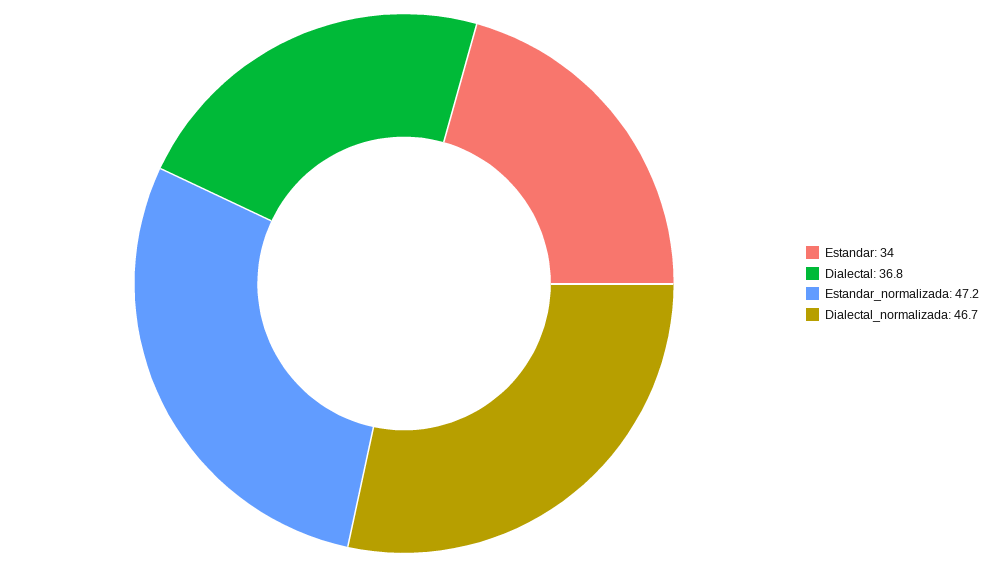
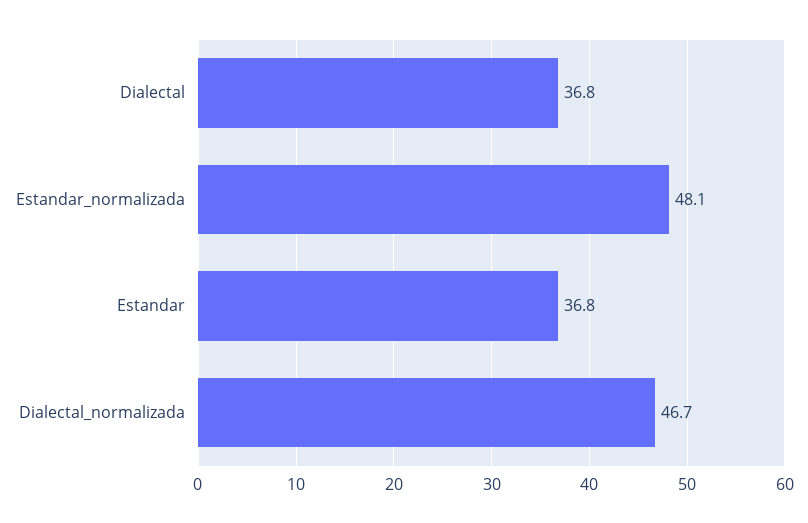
  {
-   "Estandar": 34,
+   "Estandar": 36.8,
    "Dialectal": 36.8,
-   "Estandar_normalizada": 47.2,
+   "Estandar_normalizada": 48.1,
    "Dialectal_normalizada": 46.7
  }

